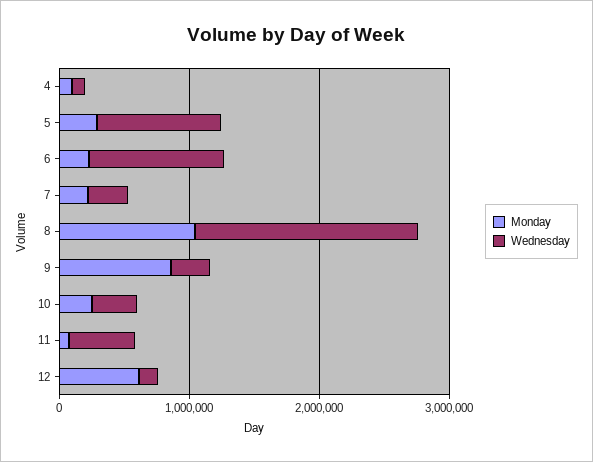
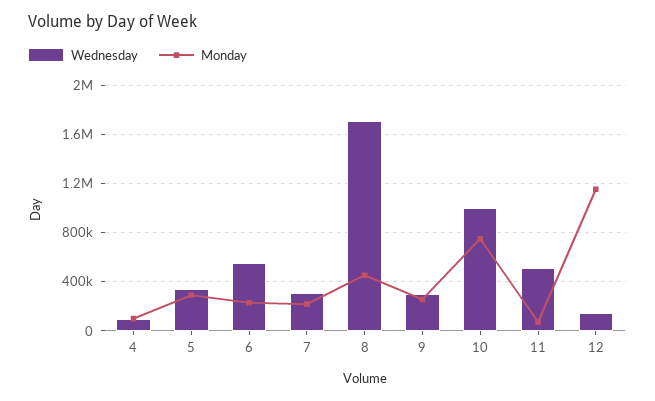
  {
    "Monday": {
      "4": 100000,
      "5": 300000,
      "6": 250000,
      "7": 200000,
-     "8": 1000000,
+     "8": 450000,
-     "9": 800000,
+     "9": 250000,
-     "10": 200000,
+     "10": 750000,
      "11": 50000,
-     "12": 600000
+     "12": 1150000
    },
    "Wednesday": {
      "4": 100000,
-     "5": 1000000,
+     "5": 350000,
-     "6": 1000000,
+     "6": 550000,
      "7": 300000,
      "8": 1700000,
      "9": 300000,
-     "10": 400000,
+     "10": 1000000,
      "11": 500000,
      "12": 150000
    }
  }

